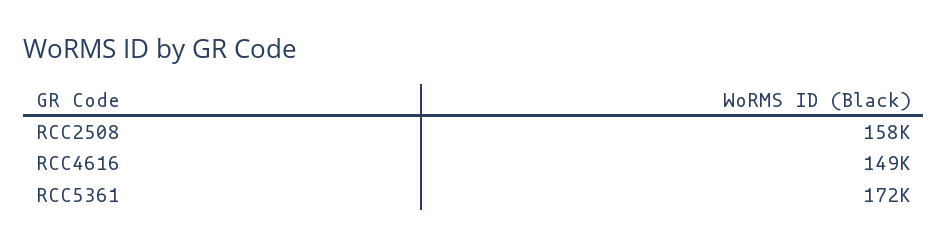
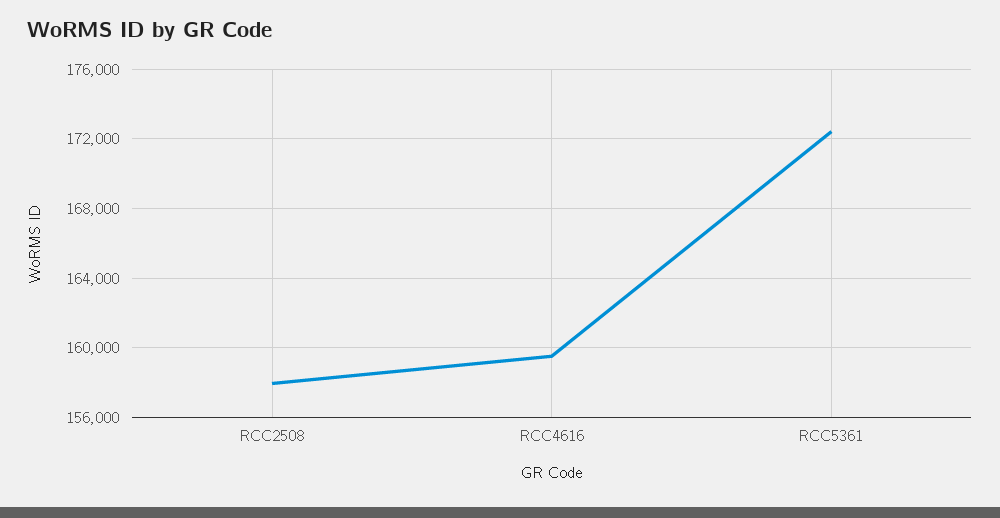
  {
    "RCC2508": 158000,
-   "RCC4616": 149000,
+   "RCC4616": 159500,
    "RCC5361": 172000
  }

